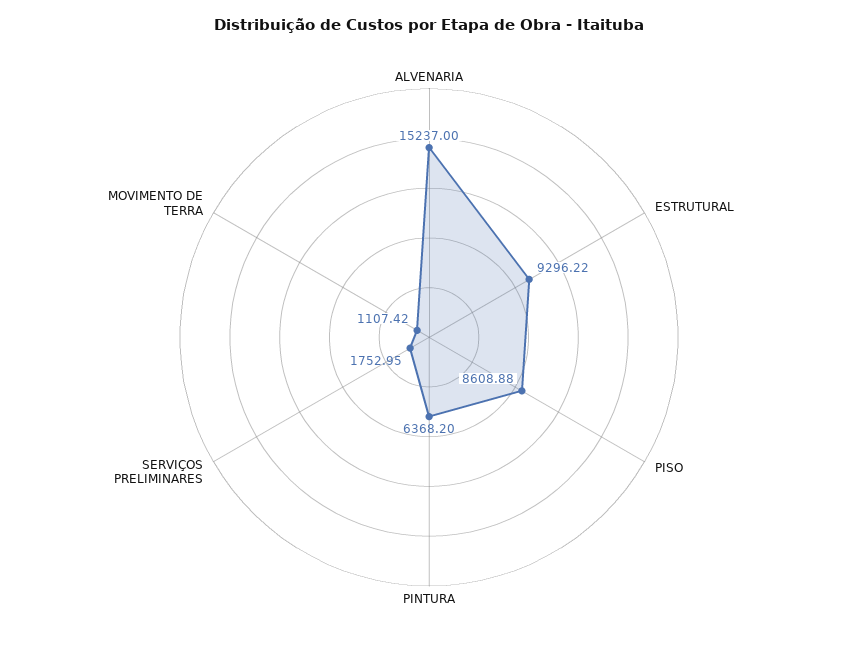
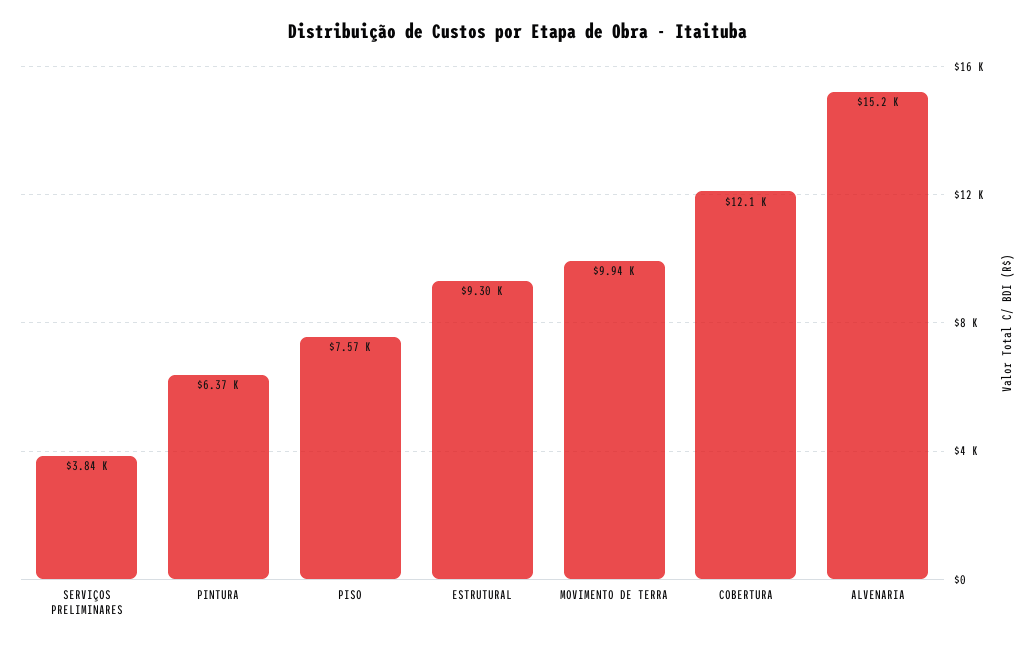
  {
    "ALVENARIA": 15237,
    "ESTRUTURAL": 9296.22,
-   "PISO": 8608.88,
+   "PISO": 7570,
    "PINTURA": 6368.2,
-   "SERVIÇOS PRELIMINARES": 1752.95,
+   "SERVIÇOS PRELIMINARES": 3840,
-   "MOVIMENTO DE TERRA": 1107.42
+   "MOVIMENTO DE TERRA": 9940,
+   "COBERTURA": 12100
  }

